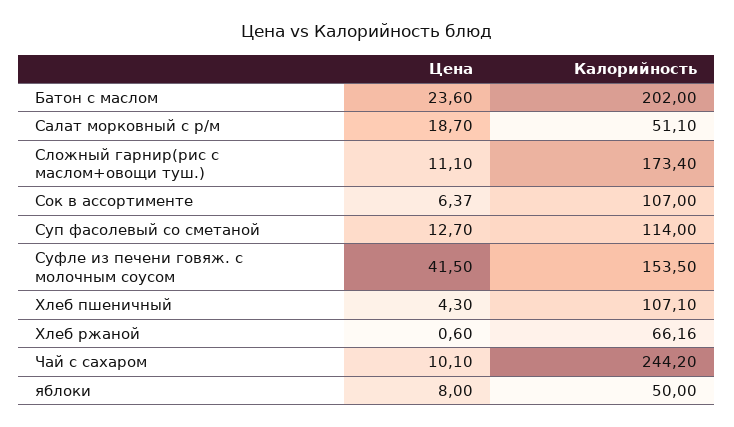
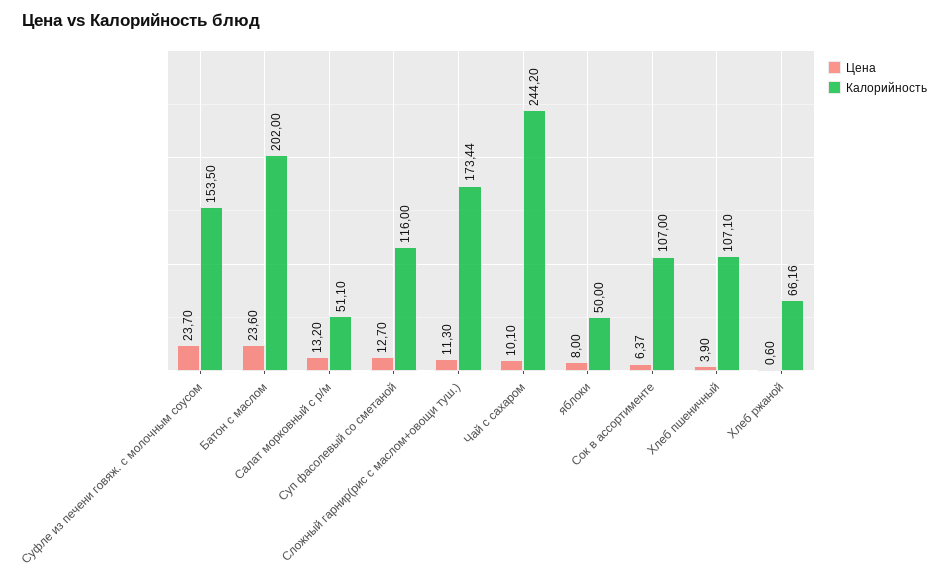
  {
    "Цена": {
      "Батон с маслом": 23.6,
-     "Салат морковный с р/м": 18.7,
+     "Салат морковный с р/м": 13.2,
-     "Сложный гарнир(рис с маслом+овощи туш.)": 11.1,
+     "Сложный гарнир(рис с маслом+овощи туш.)": 11.3,
      "Сок в ассортименте": 6.37,
      "Суп фасолевый со сметаной": 12.7,
-     "Суфле из печени говяж. с молочным соусом": 41.5,
+     "Суфле из печени говяж. с молочным соусом": 23.7,
-     "Хлеб пшеничный": 4.3,
+     "Хлеб пшеничный": 3.9,
      "Хлеб ржаной": 0.6,
      "Чай с сахаром": 10.1,
      "яблоки": 8
    },
    "Калорийность": {
      "Батон с маслом": 202,
      "Салат морковный с р/м": 51.1,
-     "Сложный гарнир(рис с маслом+овощи туш.)": 173.4,
+     "Сложный гарнир(рис с маслом+овощи туш.)": 173.44,
      "Сок в ассортименте": 107,
-     "Суп фасолевый со сметаной": 114,
+     "Суп фасолевый со сметаной": 116,
      "Суфле из печени говяж. с молочным соусом": 153.5,
      "Хлеб пшеничный": 107.1,
      "Хлеб ржаной": 66.16,
      "Чай с сахаром": 244.2,
      "яблоки": 50
    }
  }

